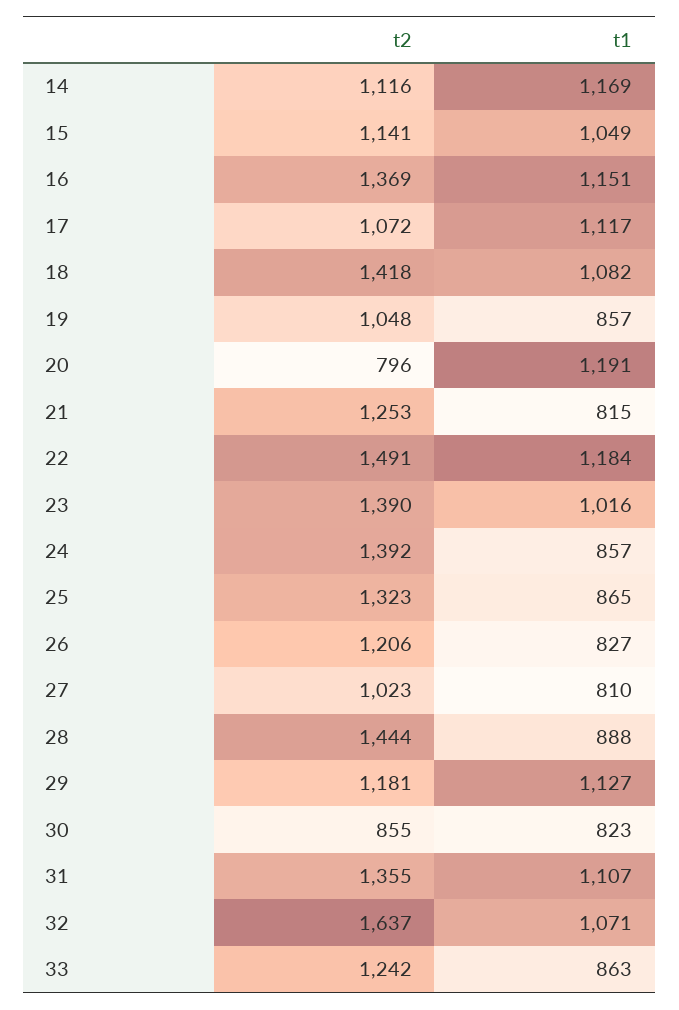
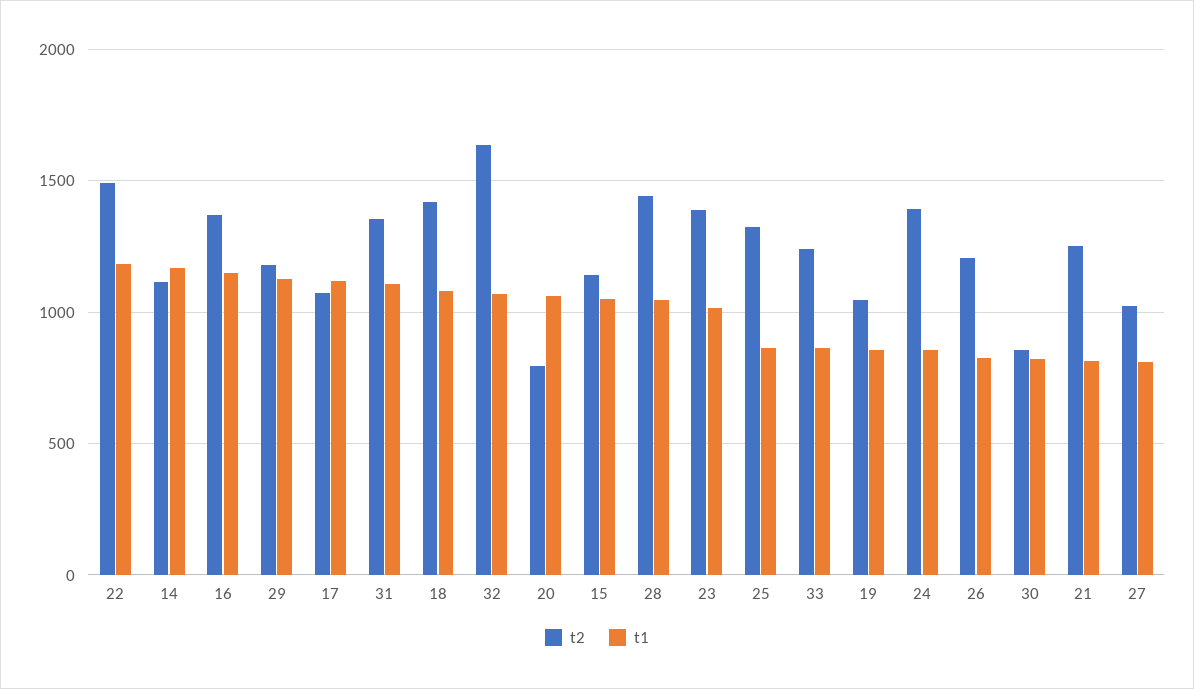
  {
    "t2": {
      "14": 1116,
      "15": 1141,
      "16": 1369,
      "17": 1072,
      "18": 1418,
      "19": 1048,
      "20": 796,
      "21": 1253,
      "22": 1491,
      "23": 1390,
      "24": 1392,
      "25": 1323,
      "26": 1206,
      "27": 1023,
      "28": 1444,
      "29": 1181,
      "30": 855,
      "31": 1355,
      "32": 1637,
      "33": 1242
    },
    "t1": {
      "14": 1169,
      "15": 1049,
      "16": 1151,
      "17": 1117,
      "18": 1082,
      "19": 857,
-     "20": 1191,
+     "20": 1050,
      "21": 815,
      "22": 1184,
      "23": 1016,
      "24": 857,
      "25": 865,
      "26": 827,
      "27": 810,
-     "28": 888,
+     "28": 1050,
      "29": 1127,
      "30": 823,
      "31": 1107,
      "32": 1071,
      "33": 863
    }
  }

